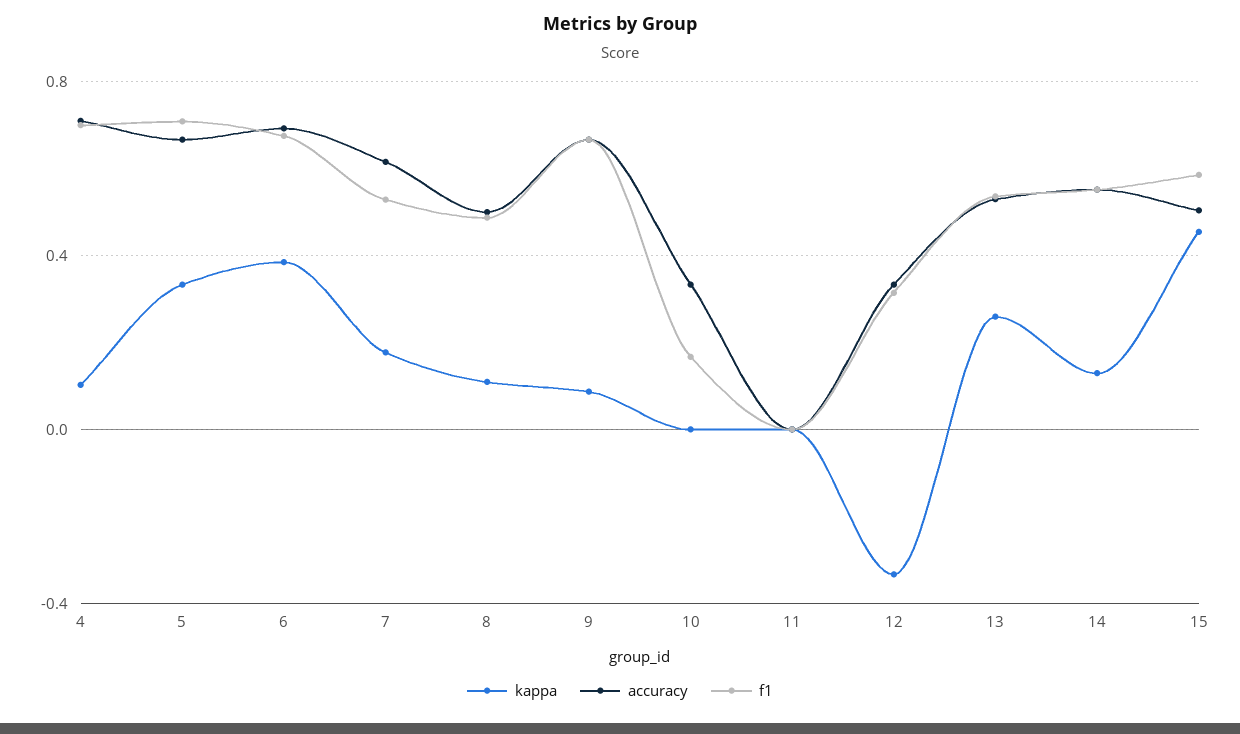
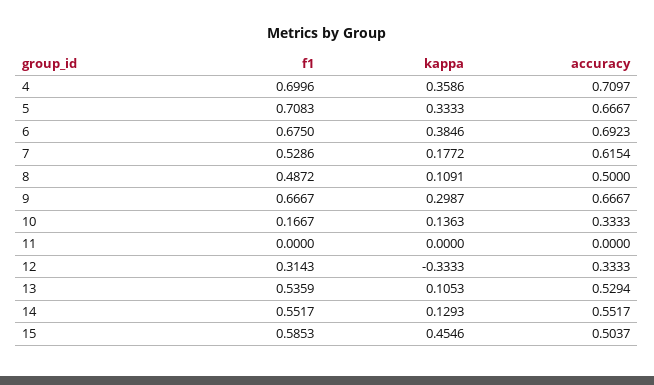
  {
    "kappa": {
-     "4": 0.1,
+     "4": 0.3586,
      "5": 0.3333,
      "6": 0.3846,
      "7": 0.1772,
      "8": 0.1091,
-     "9": 0.1,
+     "9": 0.2987,
-     "10": 0,
+     "10": 0.1363,
      "11": 0,
      "12": -0.3333,
-     "13": 0.25,
+     "13": 0.1053,
      "14": 0.1293,
      "15": 0.4546
    },
    "accuracy": {
      "4": 0.7097,
      "5": 0.6667,
      "6": 0.6923,
      "7": 0.6154,
      "8": 0.5,
      "9": 0.6667,
      "10": 0.3333,
      "11": 0,
      "12": 0.3333,
      "13": 0.5294,
      "14": 0.5517,
      "15": 0.5037
    },
    "f1": {
      "4": 0.6996,
      "5": 0.7083,
      "6": 0.675,
      "7": 0.5286,
      "8": 0.4872,
      "9": 0.6667,
      "10": 0.1667,
      "11": 0,
      "12": 0.3143,
      "13": 0.5359,
      "14": 0.5517,
      "15": 0.5853
    }
  }

